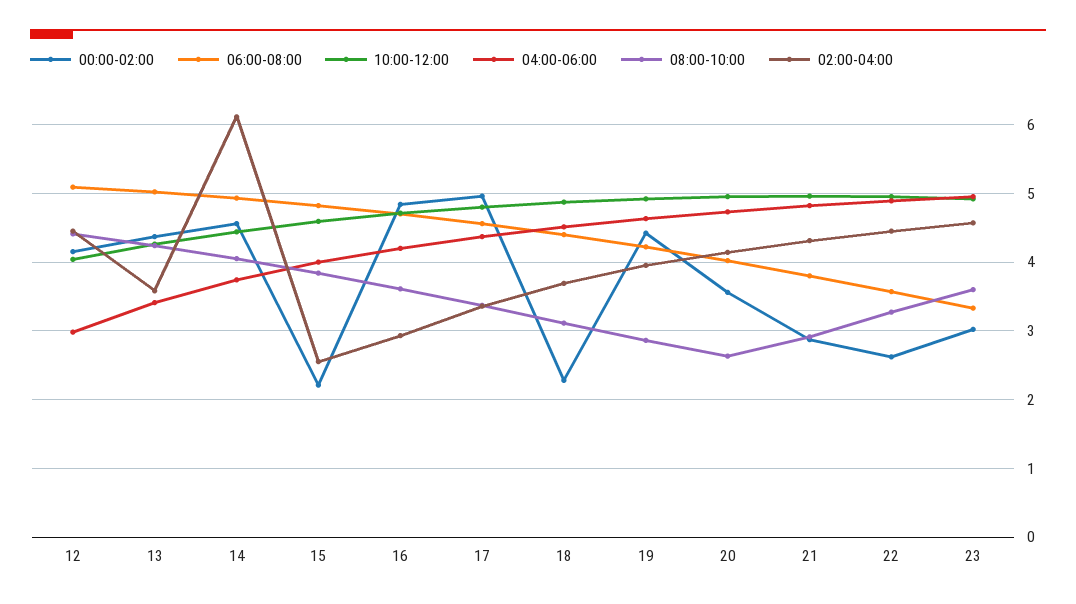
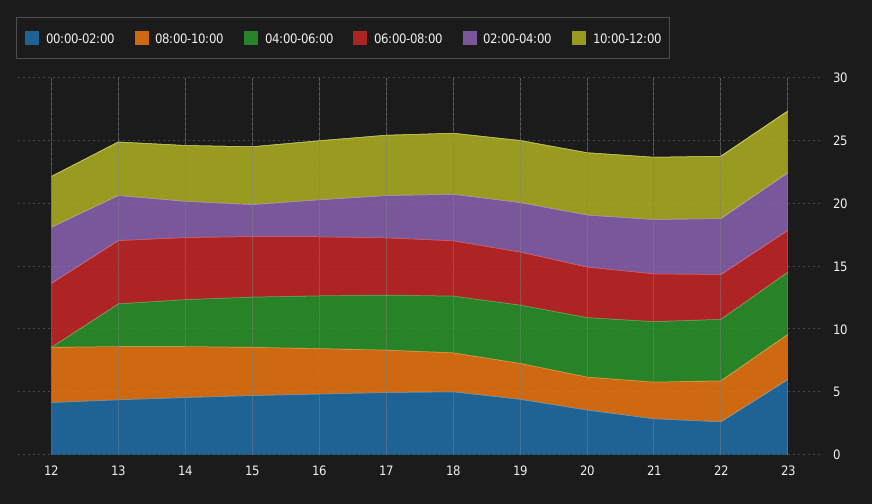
  {
    "00:00-02:00": {
      "12": 4.2,
      "13": 4.4,
      "14": 4.6,
-     "15": 2.2,
+     "15": 5,
      "16": 4.8,
      "17": 5,
-     "18": 2.3,
+     "18": 5,
      "19": 4.4,
      "20": 3.6,
      "21": 2.9,
      "22": 2.6,
-     "23": 3
+     "23": 6
    },
    "06:00-08:00": {
      "12": 5.1,
      "13": 5,
      "14": 4.9,
      "15": 4.8,
      "16": 4.7,
      "17": 4.6,
      "18": 4.4,
      "19": 4.2,
      "20": 4,
      "21": 3.8,
      "22": 3.6,
      "23": 3.3
    },
    "10:00-12:00": {
      "12": 4,
      "13": 4.3,
      "14": 4.4,
      "15": 4.6,
      "16": 4.7,
      "17": 4.8,
      "18": 4.9,
      "19": 4.9,
      "20": 5,
      "21": 5,
      "22": 5,
      "23": 4.9
    },
    "04:00-06:00": {
-     "12": 3,
+     "12": 0,
      "13": 3.4,
      "14": 3.7,
      "15": 4,
      "16": 4.2,
      "17": 4.4,
      "18": 4.5,
      "19": 4.6,
      "20": 4.7,
      "21": 4.8,
      "22": 4.9,
      "23": 5
    },
    "08:00-10:00": {
      "12": 4.4,
      "13": 4.2,
      "14": 4.1,
      "15": 3.8,
      "16": 3.6,
      "17": 3.4,
      "18": 3.1,
      "19": 2.9,
      "20": 2.6,
      "21": 2.9,
      "22": 3.3,
      "23": 3.6
    },
    "02:00-04:00": {
      "12": 4.5,
      "13": 3.6,
-     "14": 6.1,
+     "14": 3,
      "15": 2.6,
      "16": 2.9,
      "17": 3.4,
      "18": 3.7,
      "19": 4,
      "20": 4.1,
      "21": 4.3,
      "22": 4.5,
      "23": 4.6
    }
  }

